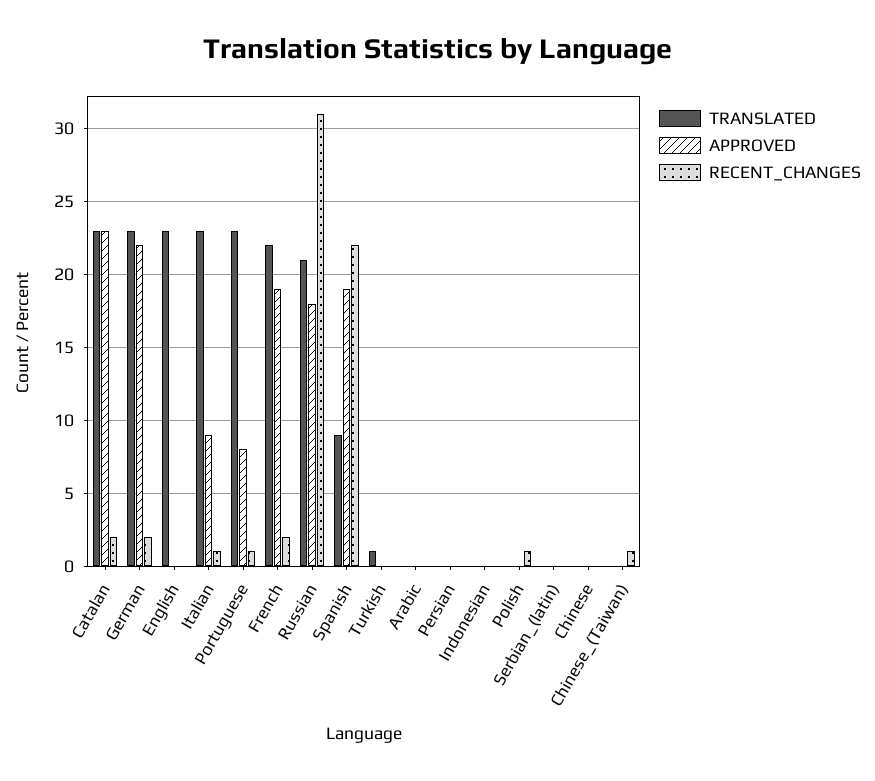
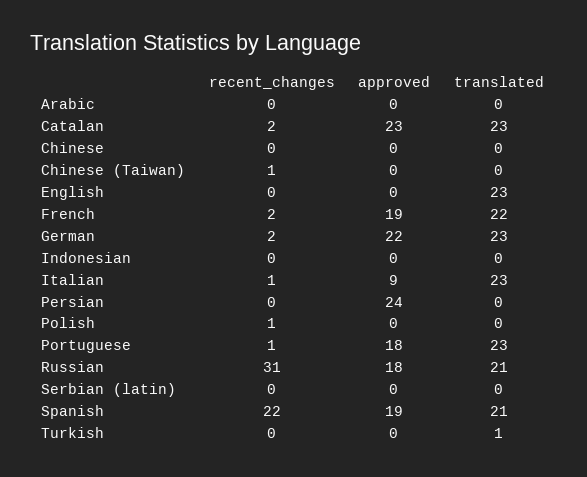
  {
    "TRANSLATED": {
      "Catalan": 23,
      "German": 23,
      "English": 23,
      "Italian": 23,
      "Portuguese": 23,
      "French": 22,
      "Russian": 21,
-     "Spanish": 9,
+     "Spanish": 21,
      "Turkish": 1,
      "Arabic": 0,
      "Persian": 0,
      "Indonesian": 0,
      "Polish": 0,
      "Serbian_(latin)": 0,
      "Chinese": 0,
      "Chinese_(Taiwan)": 0
    },
    "APPROVED": {
      "Catalan": 23,
      "German": 22,
      "English": 0,
      "Italian": 9,
-     "Portuguese": 8,
+     "Portuguese": 18,
      "French": 19,
      "Russian": 18,
      "Spanish": 19,
      "Turkish": 0,
      "Arabic": 0,
-     "Persian": 0,
+     "Persian": 24,
      "Indonesian": 0,
      "Polish": 0,
      "Serbian_(latin)": 0,
      "Chinese": 0,
      "Chinese_(Taiwan)": 0
    },
    "RECENT_CHANGES": {
      "Catalan": 2,
      "German": 2,
      "English": 0,
      "Italian": 1,
      "Portuguese": 1,
      "French": 2,
      "Russian": 31,
      "Spanish": 22,
      "Turkish": 0,
      "Arabic": 0,
      "Persian": 0,
      "Indonesian": 0,
      "Polish": 1,
      "Serbian_(latin)": 0,
      "Chinese": 0,
      "Chinese_(Taiwan)": 1
    }
  }

